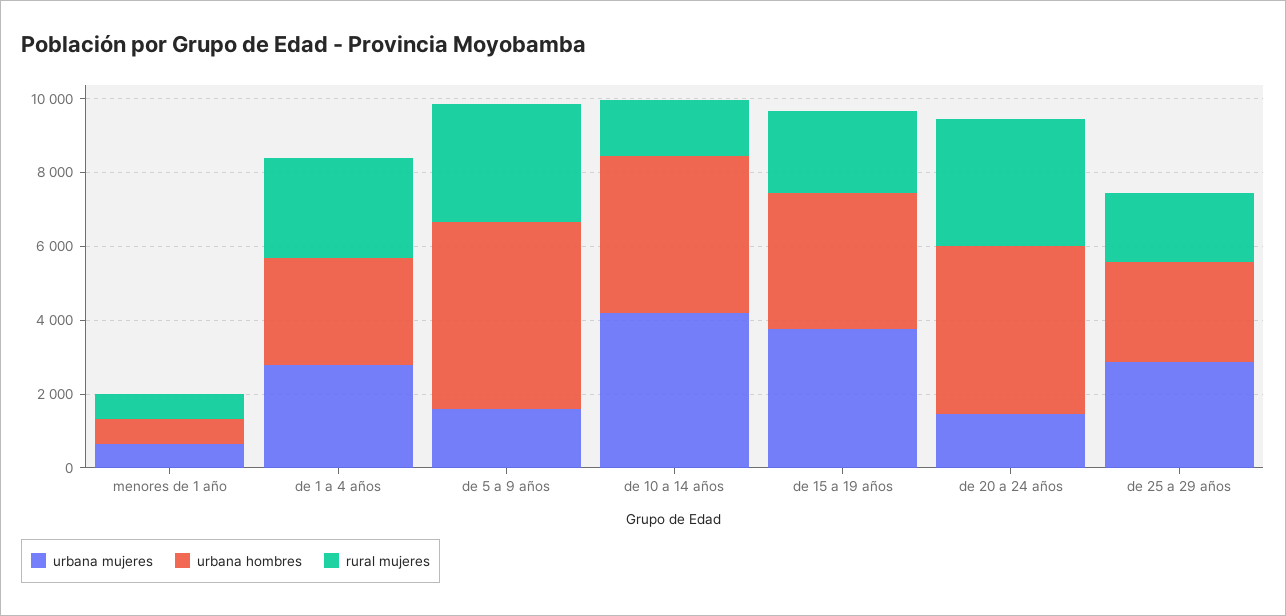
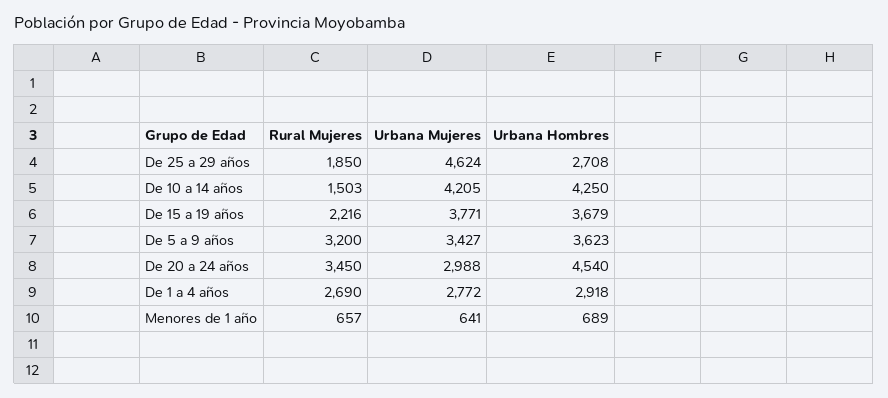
  {
    "urbana mujeres": {
      "menores de 1 año": 641,
      "de 1 a 4 años": 2772,
-     "de 5 a 9 años": 1500,
+     "de 5 a 9 años": 3427,
      "de 10 a 14 años": 4205,
      "de 15 a 19 años": 3771,
-     "de 20 a 24 años": 1500,
+     "de 20 a 24 años": 2988,
-     "de 25 a 29 años": 3000
+     "de 25 a 29 años": 4624
    },
    "urbana hombres": {
      "menores de 1 año": 689,
      "de 1 a 4 años": 2918,
-     "de 5 a 9 años": 5000,
+     "de 5 a 9 años": 3623,
      "de 10 a 14 años": 4250,
      "de 15 a 19 años": 3679,
      "de 20 a 24 años": 4540,
      "de 25 a 29 años": 2708
    },
    "rural mujeres": {
      "menores de 1 año": 657,
      "de 1 a 4 años": 2690,
      "de 5 a 9 años": 3200,
      "de 10 a 14 años": 1503,
      "de 15 a 19 años": 2216,
      "de 20 a 24 años": 3450,
      "de 25 a 29 años": 1850
    }
  }

